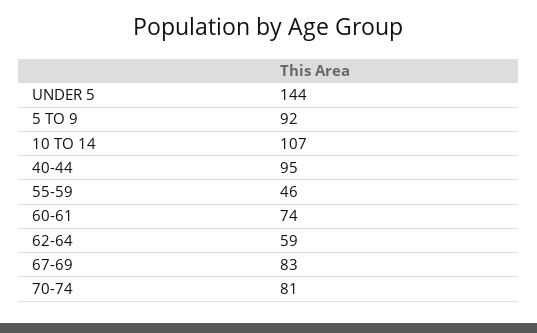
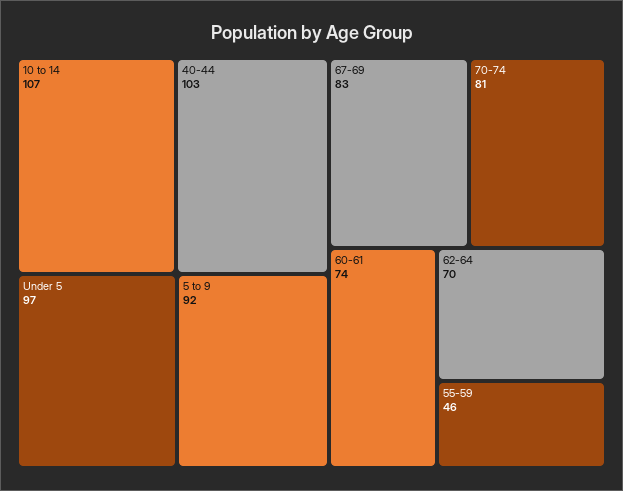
  {
-   "UNDER 5": 144,
+   "UNDER 5": 97,
    "5 TO 9": 92,
    "10 TO 14": 107,
-   "40-44": 95,
+   "40-44": 103,
    "55-59": 46,
    "60-61": 74,
-   "62-64": 59,
+   "62-64": 70,
    "67-69": 83,
    "70-74": 81
  }

